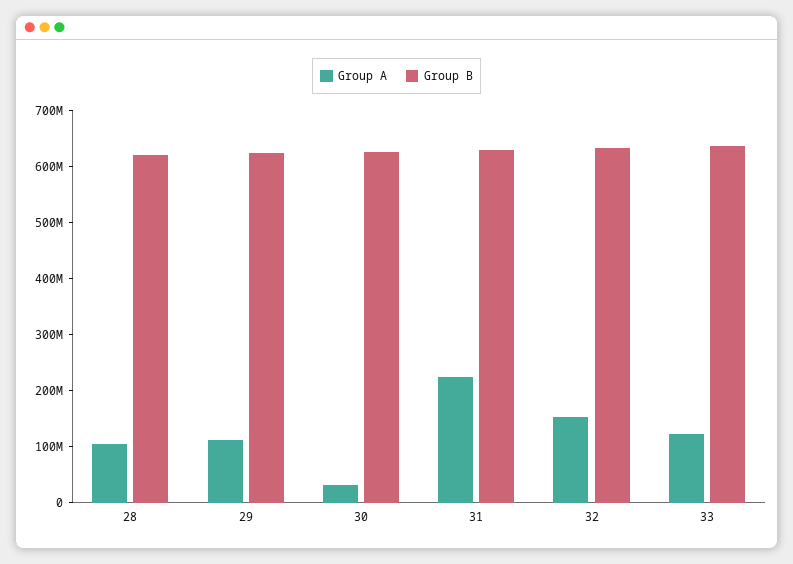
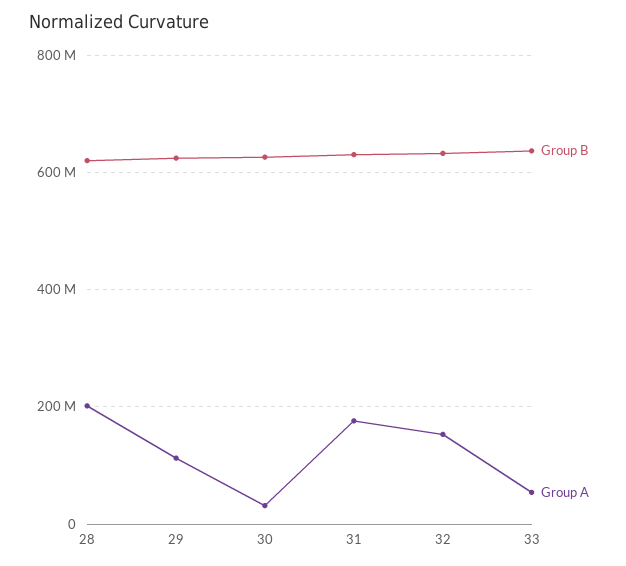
  {
    "Group A": {
-     "28": 100000000,
+     "28": 200000000,
      "29": 120000000,
      "30": 40000000,
-     "31": 220000000,
+     "31": 180000000,
      "32": 160000000,
-     "33": 120000000
+     "33": 60000000
    },
    "Group B": {
      "28": 620000000,
      "29": 620000000,
      "30": 620000000,
      "31": 640000000,
      "32": 640000000,
      "33": 640000000
    }
  }

